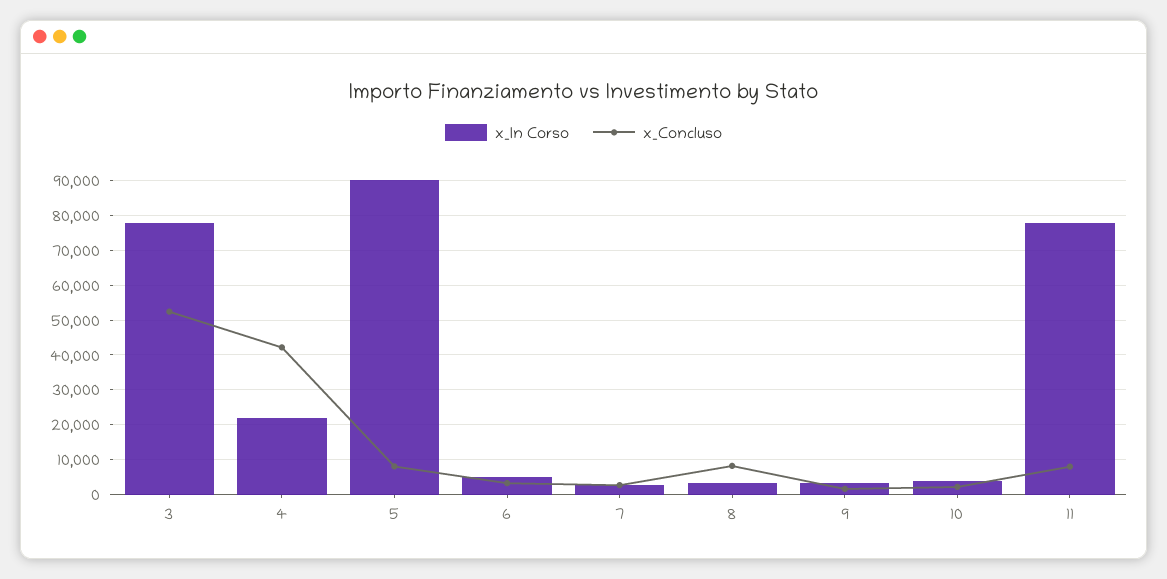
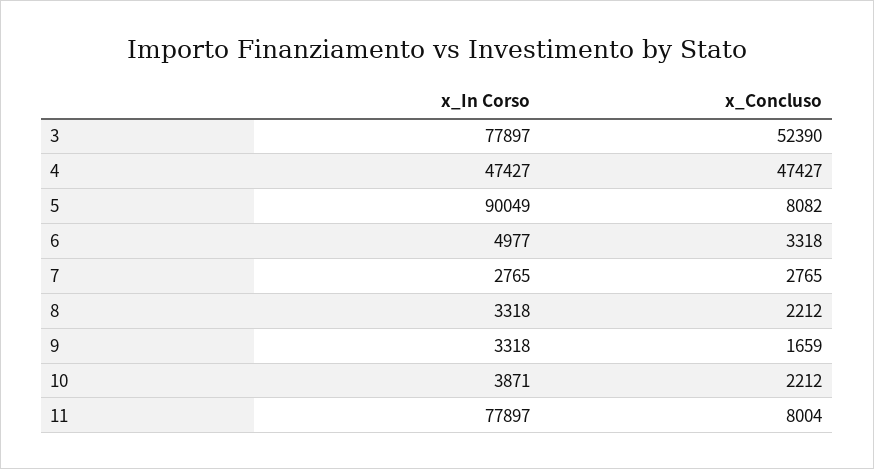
  {
    "x_In Corso": {
      "3": 77897,
-     "4": 22000,
+     "4": 47427,
      "5": 90049,
      "6": 4977,
      "7": 2765,
      "8": 3318,
      "9": 3318,
      "10": 3871,
      "11": 77897
    },
    "x_Concluso": {
      "3": 52390,
-     "4": 42000,
+     "4": 47427,
      "5": 8082,
      "6": 3318,
      "7": 2765,
-     "8": 8000,
+     "8": 2212,
      "9": 1659,
      "10": 2212,
      "11": 8004
    }
  }

